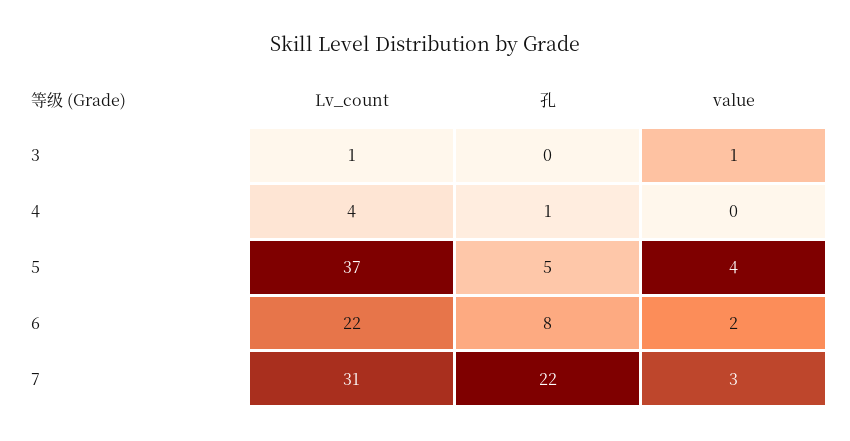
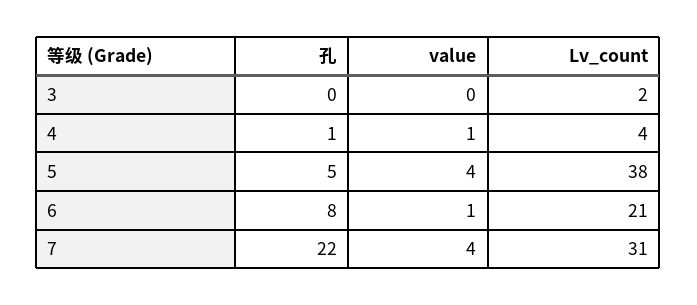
  {
    "Lv_count": {
-     "3": 1,
+     "3": 2,
      "4": 4,
-     "5": 37,
+     "5": 38,
-     "6": 22,
+     "6": 21,
      "7": 31
    },
    "孔": {
      "3": 0,
      "4": 1,
      "5": 5,
      "6": 8,
      "7": 22
    },
    "value": {
-     "3": 1,
+     "3": 0,
-     "4": 0,
+     "4": 1,
      "5": 4,
-     "6": 2,
+     "6": 1,
-     "7": 3
+     "7": 4
    }
  }

